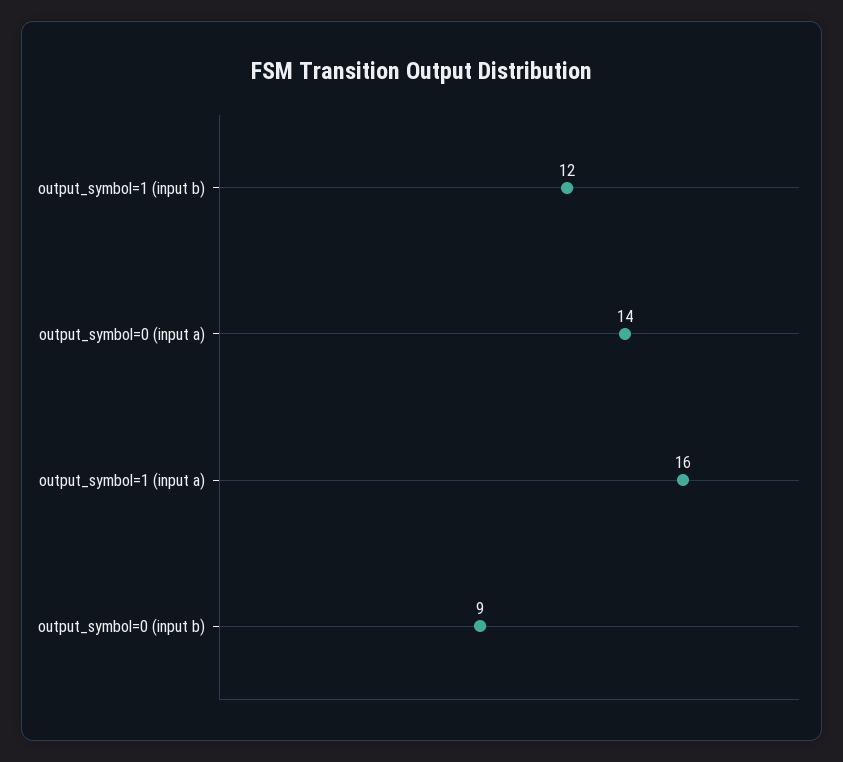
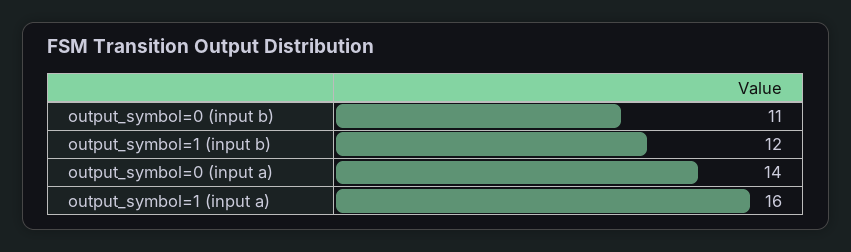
  {
    "output_symbol=1 (input b)": 12,
    "output_symbol=0 (input a)": 14,
    "output_symbol=1 (input a)": 16,
-   "output_symbol=0 (input b)": 9
+   "output_symbol=0 (input b)": 11
  }

